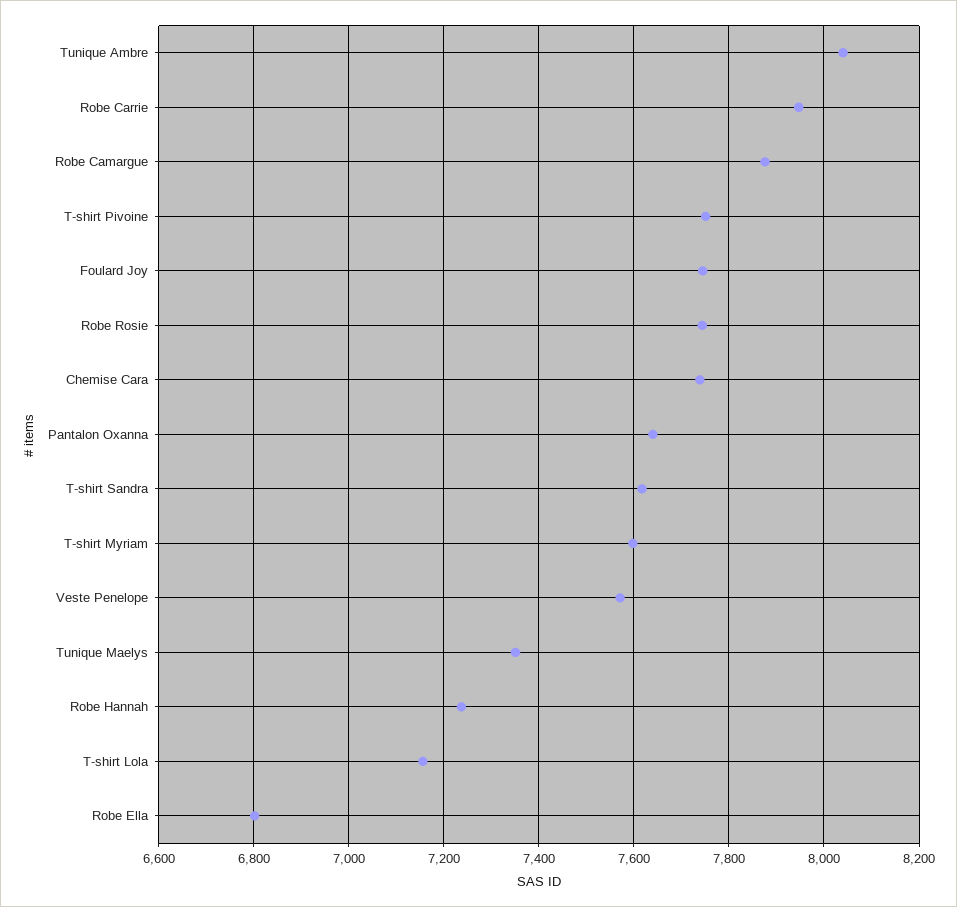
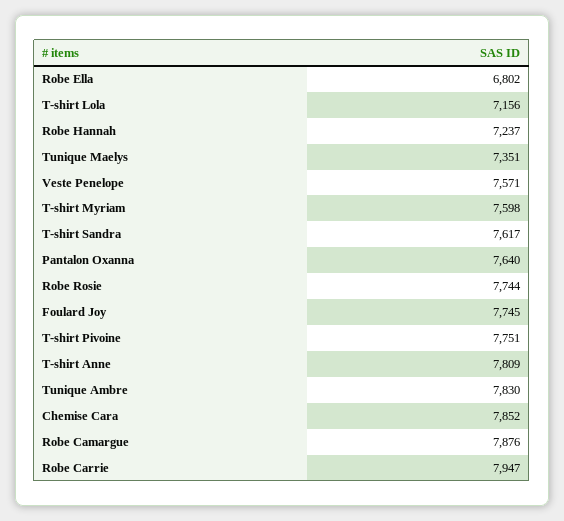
  {
-   "Tunique Ambre": 8040,
+   "Tunique Ambre": 7830,
    "Robe Carrie": 7947,
    "Robe Camargue": 7876,
    "T-shirt Pivoine": 7751,
    "Foulard Joy": 7745,
    "Robe Rosie": 7744,
-   "Chemise Cara": 7740,
+   "Chemise Cara": 7852,
    "Pantalon Oxanna": 7640,
    "T-shirt Sandra": 7617,
    "T-shirt Myriam": 7598,
    "Veste Penelope": 7571,
    "Tunique Maelys": 7351,
    "Robe Hannah": 7237,
    "T-shirt Lola": 7156,
-   "Robe Ella": 6802
+   "Robe Ella": 6802,
+   "T-shirt Anne": 7809
  }

